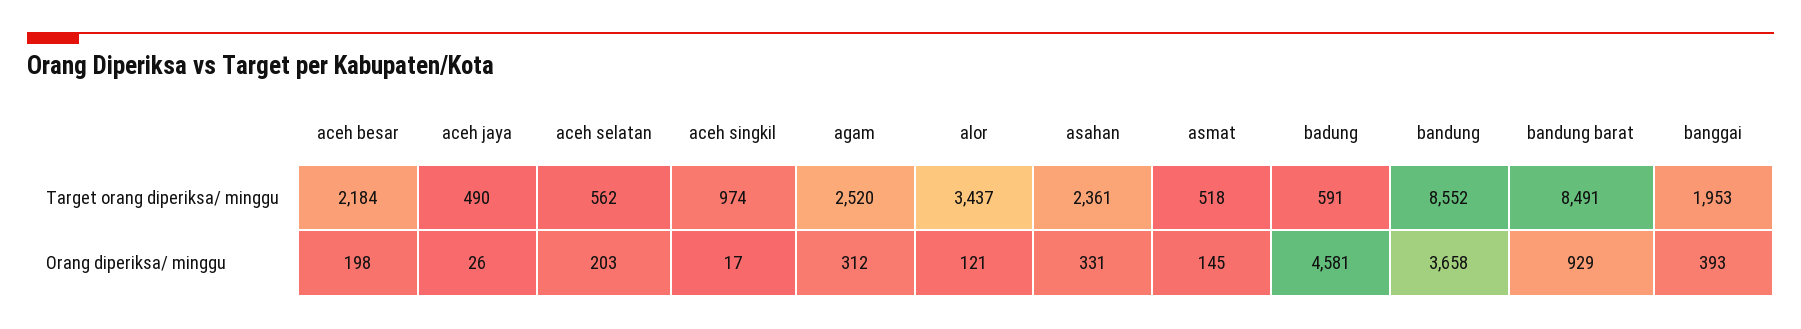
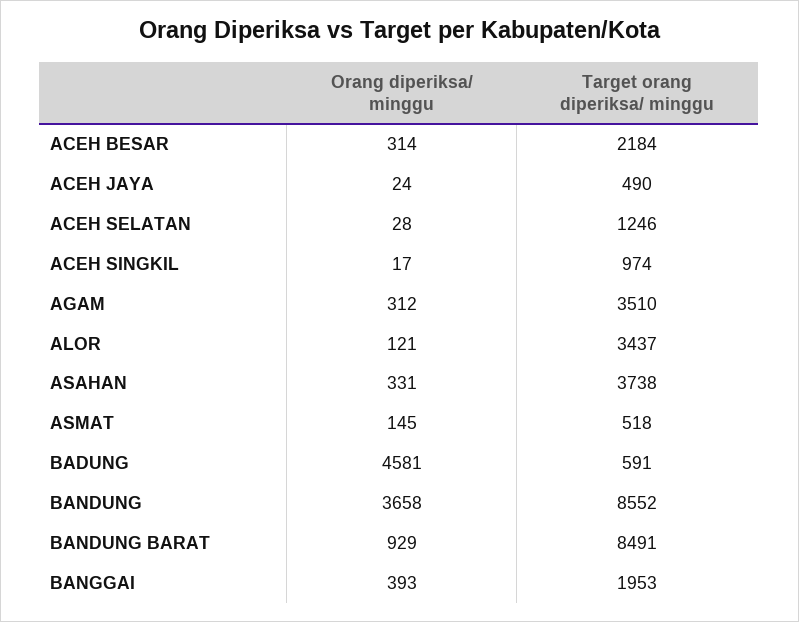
  {
    "aceh besar": {
      "Target orang diperiksa/ minggu": 2184,
-     "Orang diperiksa/ minggu": 198
+     "Orang diperiksa/ minggu": 314
    },
    "aceh jaya": {
      "Target orang diperiksa/ minggu": 490,
-     "Orang diperiksa/ minggu": 26
+     "Orang diperiksa/ minggu": 24
    },
    "aceh selatan": {
-     "Target orang diperiksa/ minggu": 562,
+     "Target orang diperiksa/ minggu": 1246,
-     "Orang diperiksa/ minggu": 203
+     "Orang diperiksa/ minggu": 28
    },
    "aceh singkil": {
      "Target orang diperiksa/ minggu": 974,
      "Orang diperiksa/ minggu": 17
    },
    "agam": {
-     "Target orang diperiksa/ minggu": 2520,
+     "Target orang diperiksa/ minggu": 3510,
      "Orang diperiksa/ minggu": 312
    },
    "alor": {
      "Target orang diperiksa/ minggu": 3437,
      "Orang diperiksa/ minggu": 121
    },
    "asahan": {
-     "Target orang diperiksa/ minggu": 2361,
+     "Target orang diperiksa/ minggu": 3738,
      "Orang diperiksa/ minggu": 331
    },
    "asmat": {
      "Target orang diperiksa/ minggu": 518,
      "Orang diperiksa/ minggu": 145
    },
    "badung": {
      "Target orang diperiksa/ minggu": 591,
      "Orang diperiksa/ minggu": 4581
    },
    "bandung": {
      "Target orang diperiksa/ minggu": 8552,
      "Orang diperiksa/ minggu": 3658
    },
    "bandung barat": {
      "Target orang diperiksa/ minggu": 8491,
      "Orang diperiksa/ minggu": 929
    },
    "banggai": {
      "Target orang diperiksa/ minggu": 1953,
      "Orang diperiksa/ minggu": 393
    }
  }

